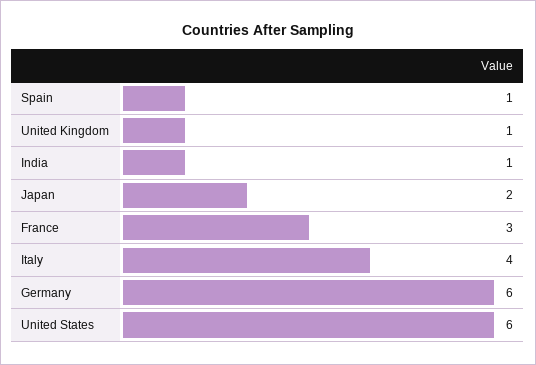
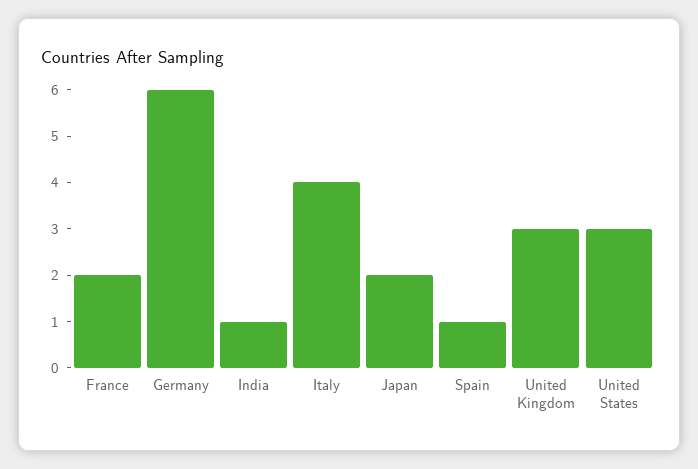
  {
    "Spain": 1,
-   "United Kingdom": 1,
+   "United Kingdom": 3,
    "India": 1,
    "Japan": 2,
-   "France": 3,
+   "France": 2,
    "Italy": 4,
    "Germany": 6,
-   "United States": 6
+   "United States": 3
  }

